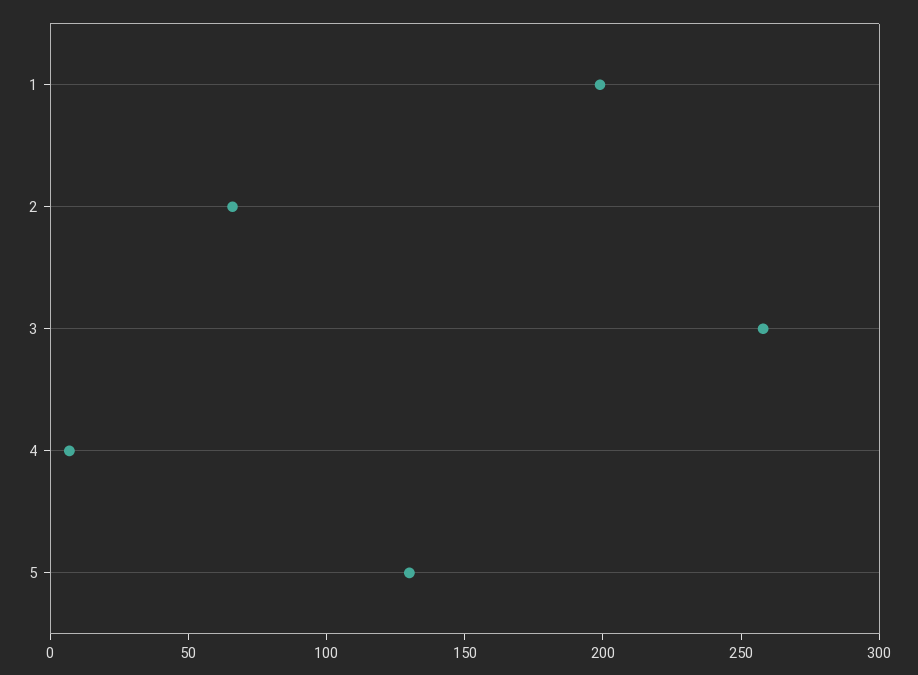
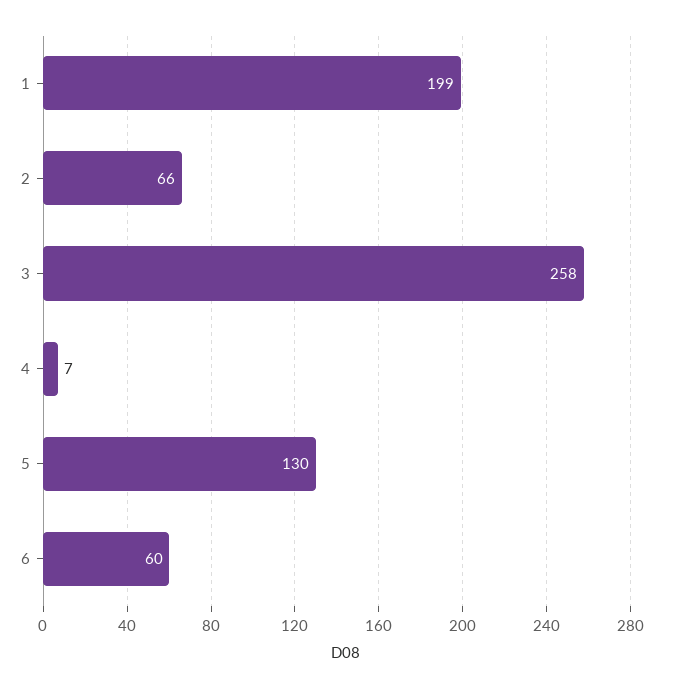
  {
    "1": 199,
    "2": 66,
    "3": 258,
    "4": 7,
-   "5": 130
+   "5": 130,
+   "6": 60
  }

